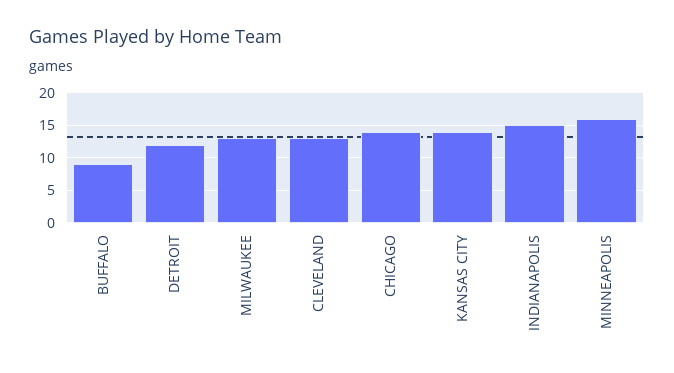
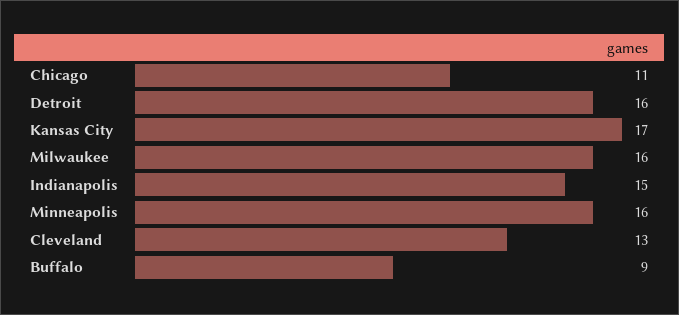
  {
    "BUFFALO": 9,
-   "DETROIT": 12,
+   "DETROIT": 16,
-   "MILWAUKEE": 13,
+   "MILWAUKEE": 16,
    "CLEVELAND": 13,
-   "CHICAGO": 14,
+   "CHICAGO": 11,
-   "KANSAS CITY": 14,
+   "KANSAS CITY": 17,
    "INDIANAPOLIS": 15,
    "MINNEAPOLIS": 16
  }

